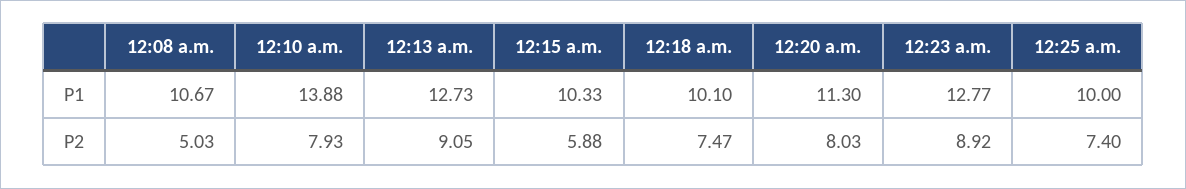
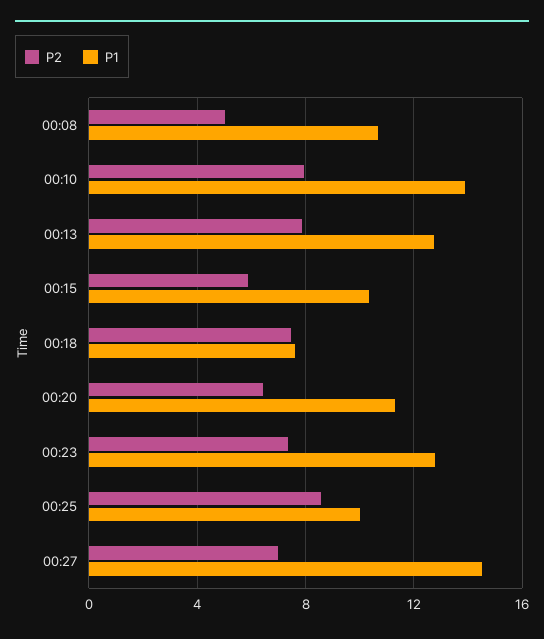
  {
    "P1": {
      "12:08 a.m.": 10.67,
      "12:10 a.m.": 13.88,
      "12:13 a.m.": 12.73,
      "12:15 a.m.": 10.33,
-     "12:18 a.m.": 10.1,
+     "12:18 a.m.": 7.5,
      "12:20 a.m.": 11.3,
      "12:23 a.m.": 12.77,
-     "12:25 a.m.": 10
+     "12:25 a.m.": 10,
+     "00:27": 14.5
    },
    "P2": {
      "12:08 a.m.": 5.03,
      "12:10 a.m.": 7.93,
-     "12:13 a.m.": 9.05,
+     "12:13 a.m.": 8,
      "12:15 a.m.": 5.88,
      "12:18 a.m.": 7.47,
-     "12:20 a.m.": 8.03,
+     "12:20 a.m.": 6.5,
-     "12:23 a.m.": 8.92,
+     "12:23 a.m.": 7.5,
-     "12:25 a.m.": 7.4
+     "12:25 a.m.": 8.5,
+     "00:27": 7
    }
  }

